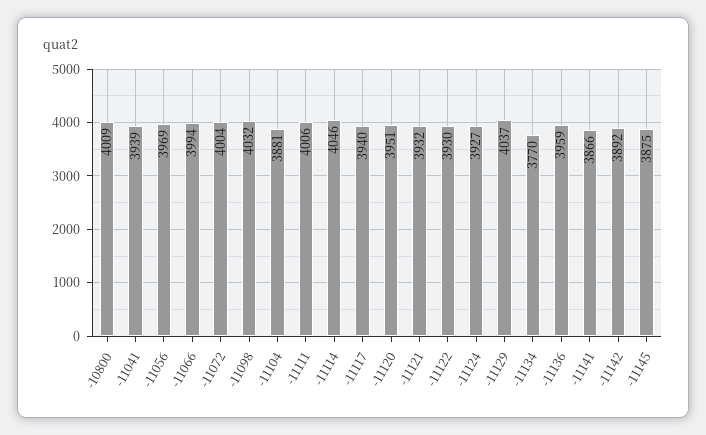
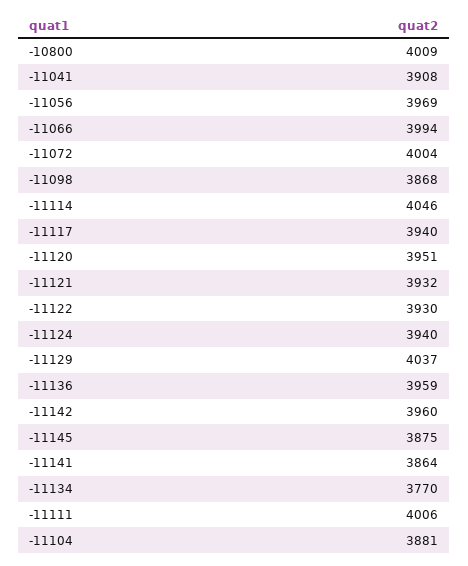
  {
    "-10800": 4009,
-   "-11041": 3939,
+   "-11041": 3908,
    "-11056": 3969,
    "-11066": 3994,
    "-11072": 4004,
-   "-11098": 4032,
+   "-11098": 3868,
    "-11104": 3881,
    "-11111": 4006,
    "-11114": 4046,
    "-11117": 3940,
    "-11120": 3951,
    "-11121": 3932,
    "-11122": 3930,
-   "-11124": 3927,
+   "-11124": 3940,
    "-11129": 4037,
    "-11134": 3770,
    "-11136": 3959,
-   "-11141": 3866,
+   "-11141": 3864,
-   "-11142": 3892,
+   "-11142": 3960,
    "-11145": 3875
  }

